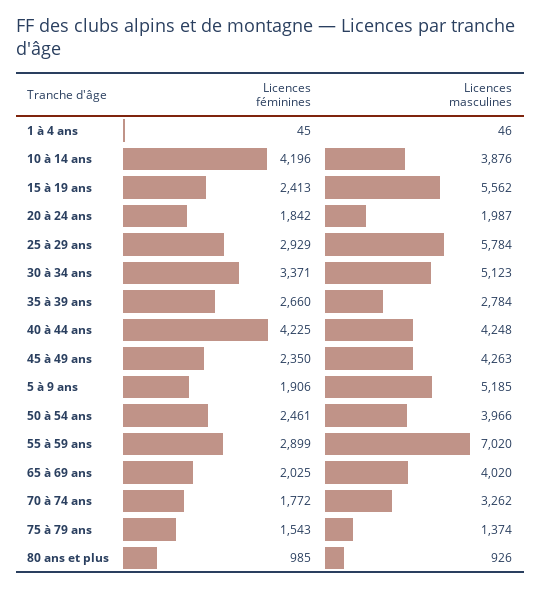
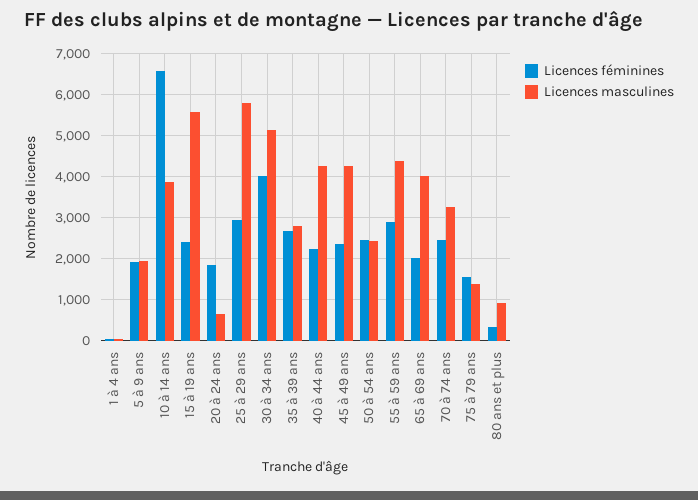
  {
    "Licences féminines": {
      "1 à 4 ans": 45,
-     "10 à 14 ans": 4196,
+     "10 à 14 ans": 6600,
      "15 à 19 ans": 2413,
      "20 à 24 ans": 1842,
      "25 à 29 ans": 2929,
-     "30 à 34 ans": 3371,
+     "30 à 34 ans": 4000,
      "35 à 39 ans": 2660,
-     "40 à 44 ans": 4225,
+     "40 à 44 ans": 2200,
      "45 à 49 ans": 2350,
      "5 à 9 ans": 1906,
      "50 à 54 ans": 2461,
      "55 à 59 ans": 2899,
      "65 à 69 ans": 2025,
-     "70 à 74 ans": 1772,
+     "70 à 74 ans": 2400,
      "75 à 79 ans": 1543,
-     "80 ans et plus": 985
+     "80 ans et plus": 400
    },
    "Licences masculines": {
      "1 à 4 ans": 46,
      "10 à 14 ans": 3876,
      "15 à 19 ans": 5562,
-     "20 à 24 ans": 1987,
+     "20 à 24 ans": 600,
      "25 à 29 ans": 5784,
      "30 à 34 ans": 5123,
      "35 à 39 ans": 2784,
      "40 à 44 ans": 4248,
      "45 à 49 ans": 4263,
-     "5 à 9 ans": 5185,
+     "5 à 9 ans": 2000,
-     "50 à 54 ans": 3966,
+     "50 à 54 ans": 2400,
-     "55 à 59 ans": 7020,
+     "55 à 59 ans": 4400,
      "65 à 69 ans": 4020,
      "70 à 74 ans": 3262,
      "75 à 79 ans": 1374,
      "80 ans et plus": 926
    }
  }

